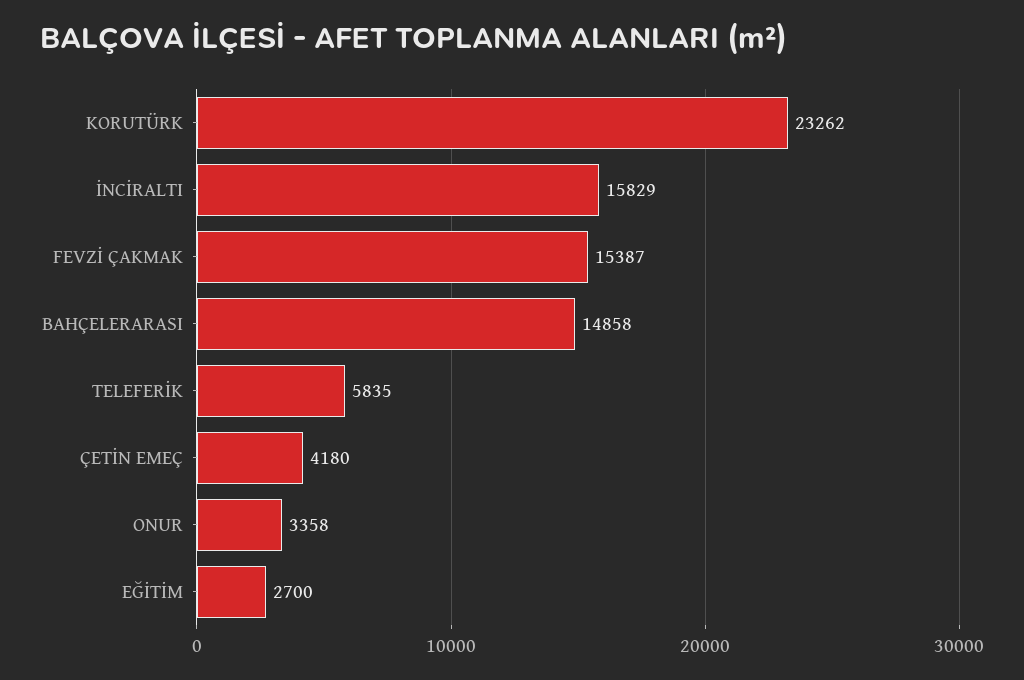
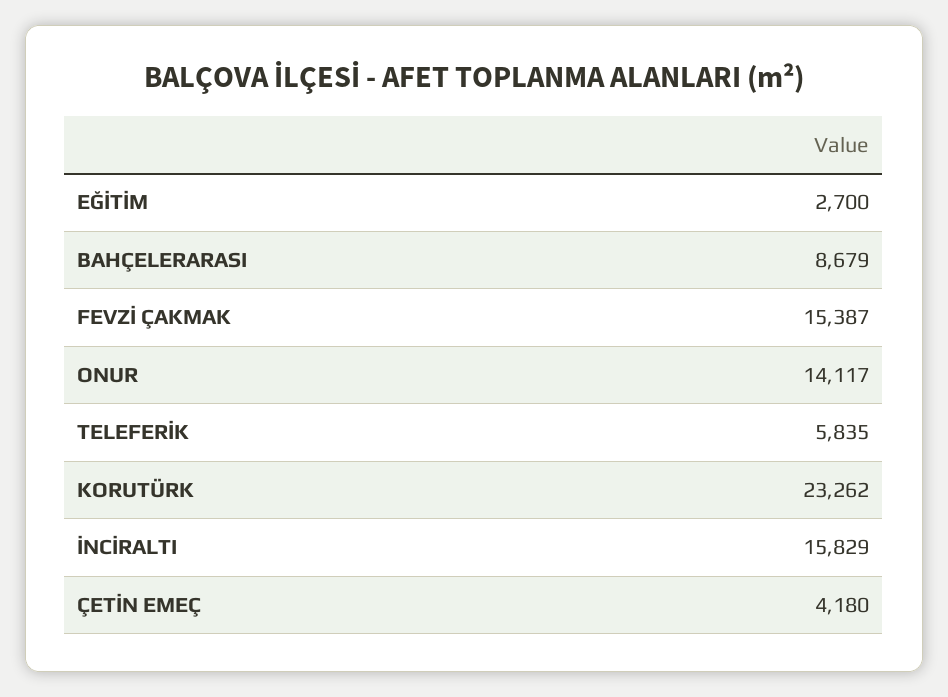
  {
    "KORUTÜRK": 23262,
    "İNCİRALTI": 15829,
    "FEVZİ ÇAKMAK": 15387,
-   "BAHÇELERARASI": 14858,
+   "BAHÇELERARASI": 8679,
    "TELEFERİK": 5835,
    "ÇETİN EMEÇ": 4180,
-   "ONUR": 3358,
+   "ONUR": 14117,
    "EĞİTİM": 2700
  }

